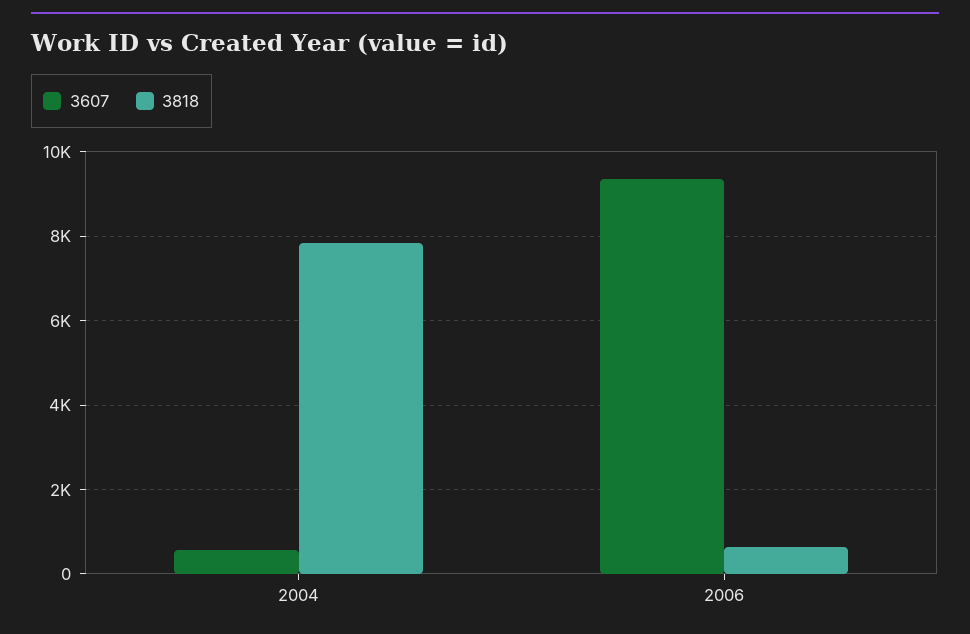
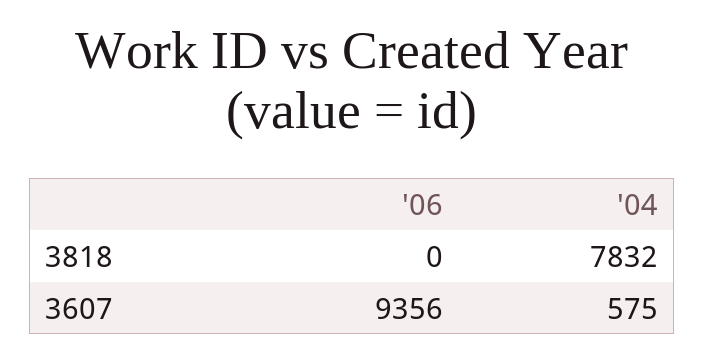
  {
    "3607": {
      "2004": 575,
      "2006": 9356
    },
    "3818": {
      "2004": 7832,
-     "2006": 600
+     "2006": 0
    }
  }

